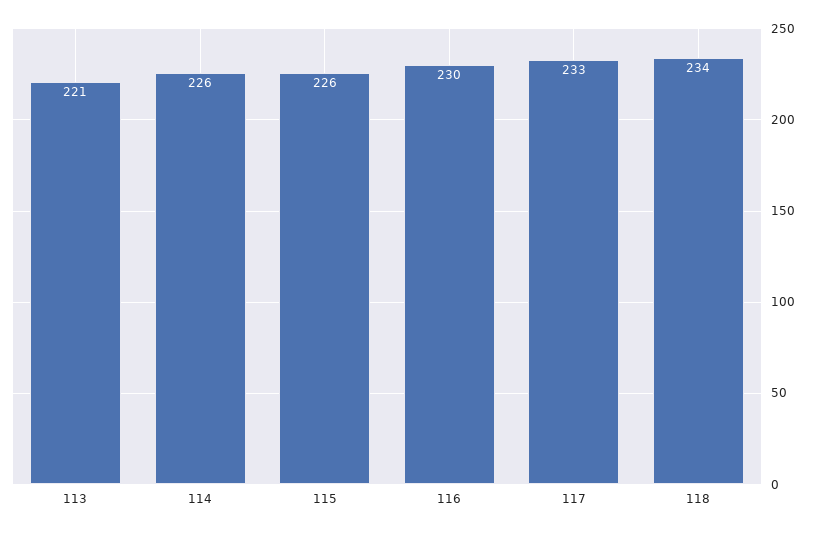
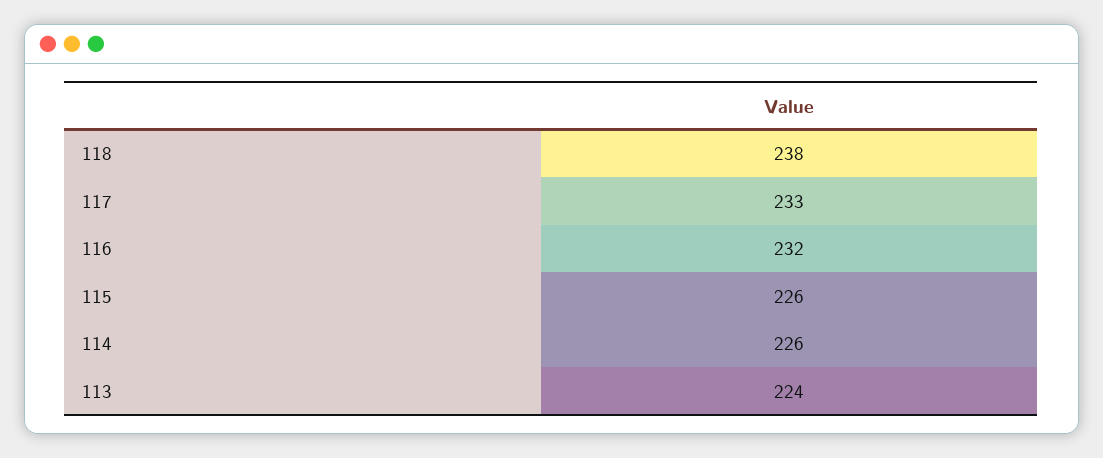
  {
-   "113": 221,
+   "113": 224,
    "114": 226,
    "115": 226,
-   "116": 230,
+   "116": 232,
    "117": 233,
-   "118": 234
+   "118": 238
  }

